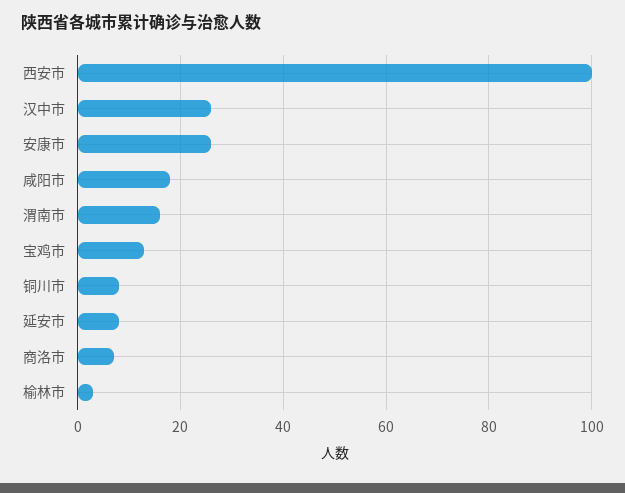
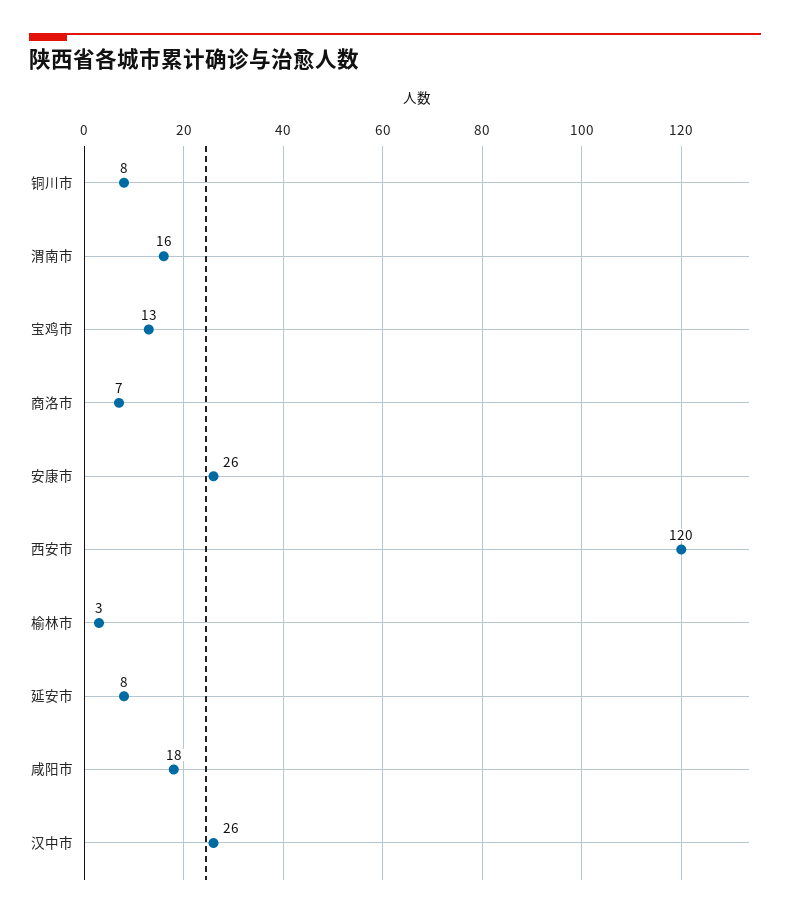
  {
-   "西安市": 100,
+   "西安市": 120,
    "汉中市": 26,
    "安康市": 26,
    "咸阳市": 18,
    "渭南市": 16,
    "宝鸡市": 13,
    "铜川市": 8,
    "延安市": 8,
    "商洛市": 7,
    "榆林市": 3
  }

